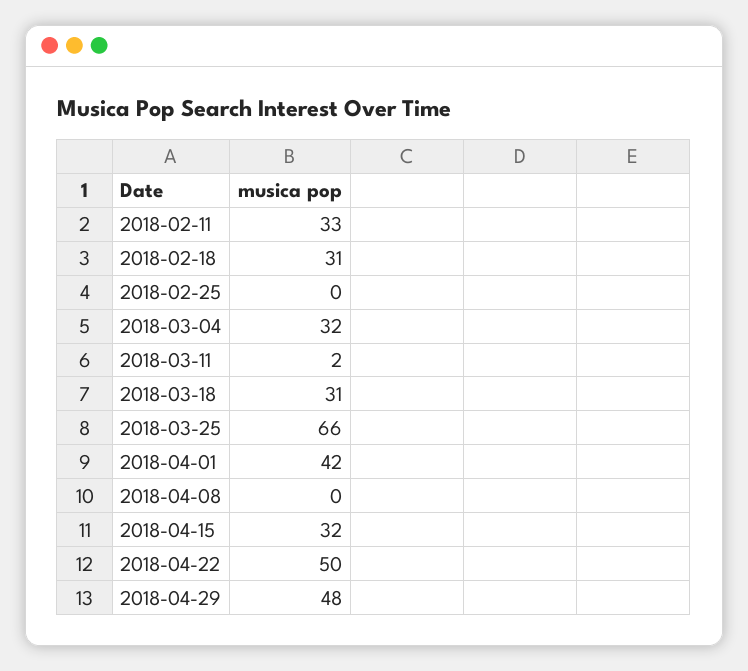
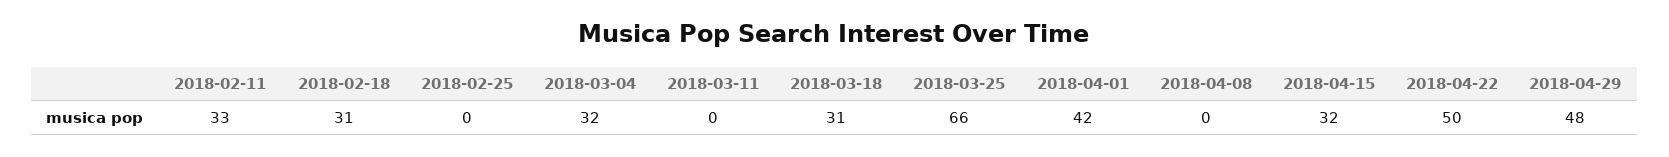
  {
    "2018-02-11": 33,
    "2018-02-18": 31,
    "2018-02-25": 0,
    "2018-03-04": 32,
-   "2018-03-11": 2,
+   "2018-03-11": 0,
    "2018-03-18": 31,
    "2018-03-25": 66,
    "2018-04-01": 42,
    "2018-04-08": 0,
    "2018-04-15": 32,
    "2018-04-22": 50,
    "2018-04-29": 48
  }

